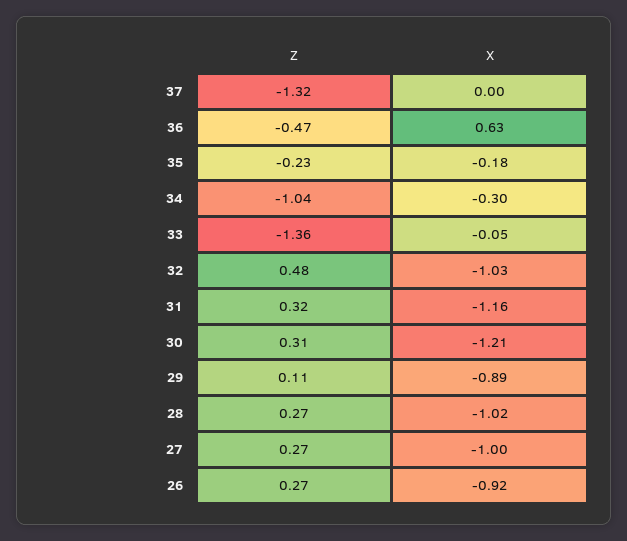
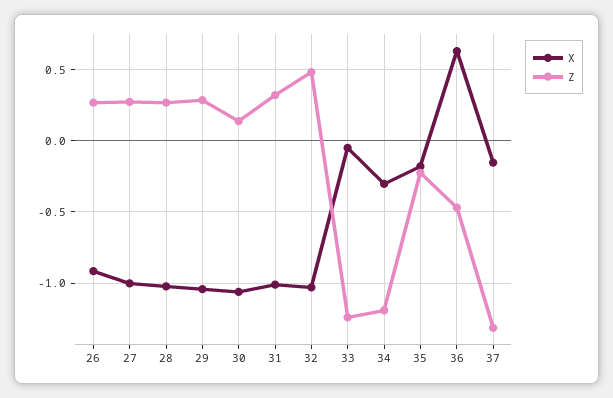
  {
    "Z": {
      "37": -1.32,
      "36": -0.47,
      "35": -0.23,
-     "34": -1.04,
+     "34": -1.2,
-     "33": -1.36,
+     "33": -1.25,
      "32": 0.48,
      "31": 0.32,
-     "30": 0.31,
+     "30": 0.15,
-     "29": 0.11,
+     "29": 0.3,
      "28": 0.27,
      "27": 0.27,
      "26": 0.27
    },
    "X": {
-     "37": 0,
+     "37": -0.15,
      "36": 0.63,
      "35": -0.18,
      "34": -0.3,
      "33": -0.05,
      "32": -1.03,
-     "31": -1.16,
+     "31": -1,
-     "30": -1.21,
+     "30": -1.05,
-     "29": -0.89,
+     "29": -1.05,
      "28": -1.02,
      "27": -1,
      "26": -0.92
    }
  }

